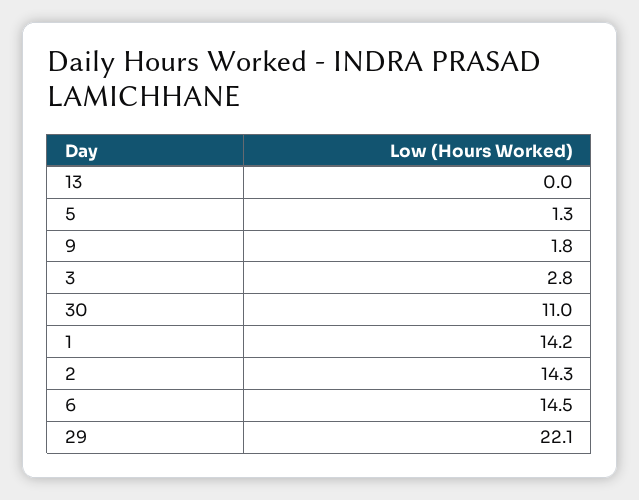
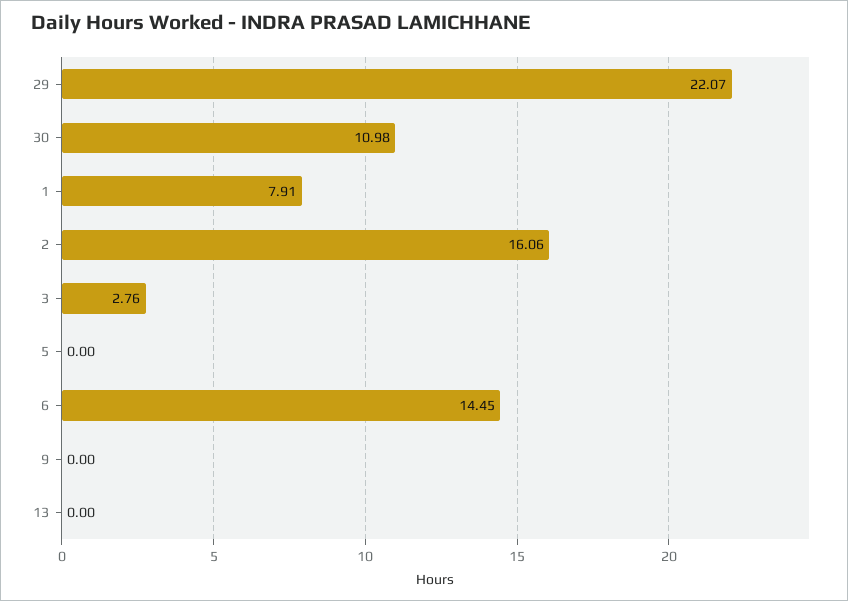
  {
    "13": 0,
-   "5": 1.3,
+   "5": 0,
-   "9": 1.8,
+   "9": 0,
    "3": 2.76,
    "30": 10.98,
-   "1": 14.2,
+   "1": 7.91,
-   "2": 14.3,
+   "2": 16.06,
    "6": 14.45,
    "29": 22.07
  }

